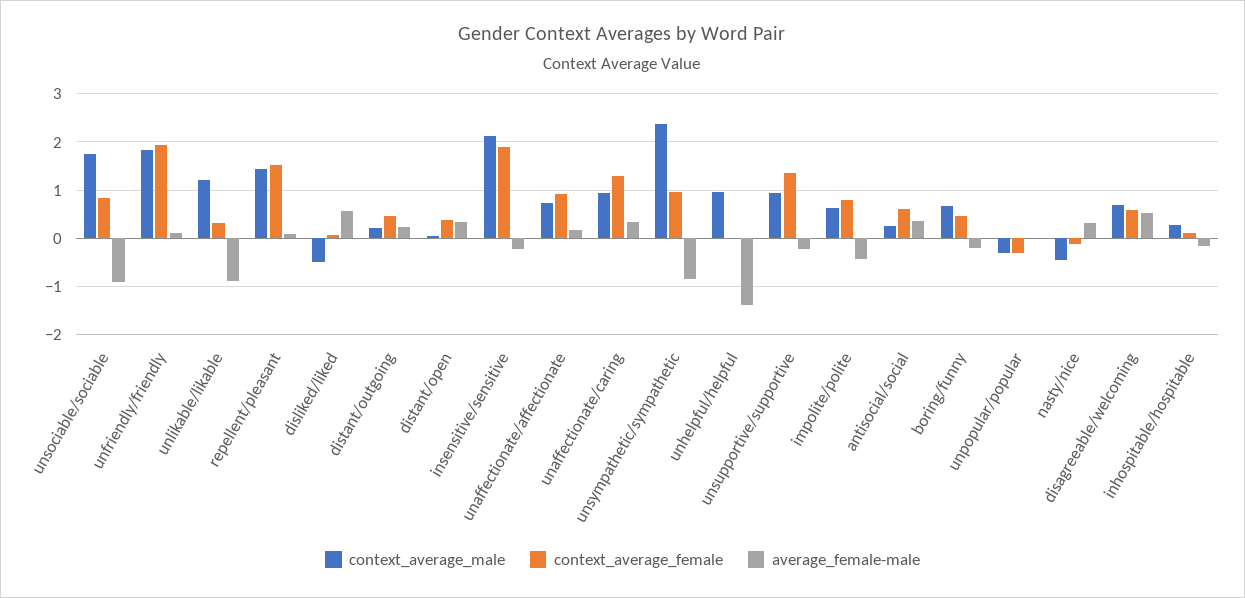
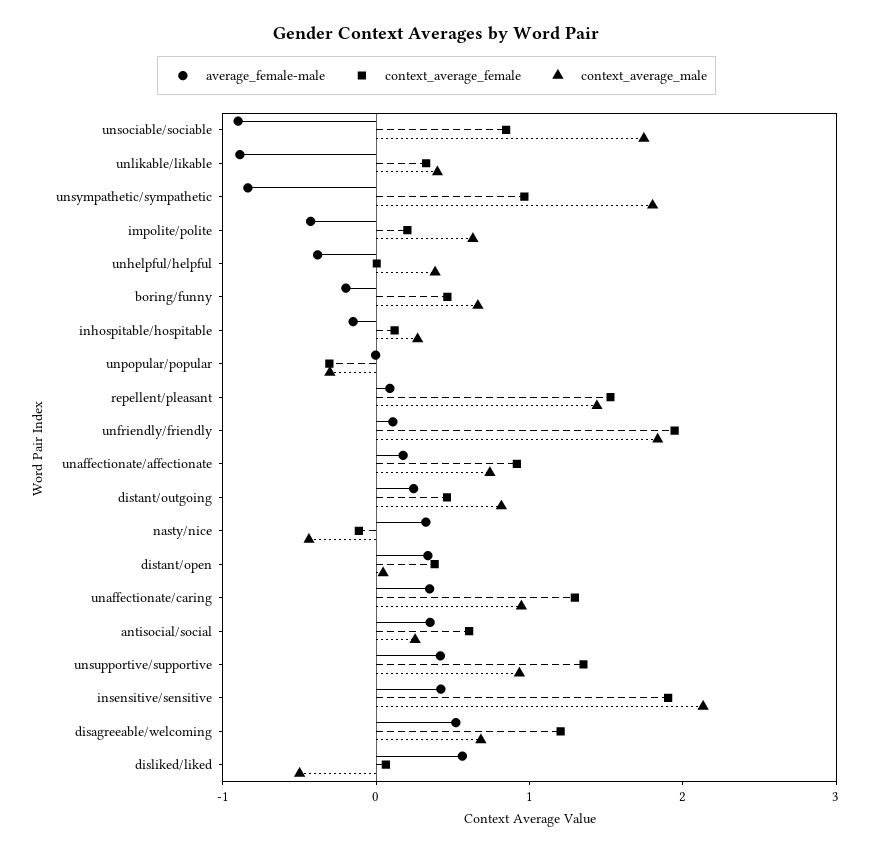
  {
    "context_average_male": {
      "unsociable/sociable": 1.8,
      "unfriendly/friendly": 1.8,
-     "unlikable/likable": 1.2,
+     "unlikable/likable": 0.4,
      "repellent/pleasant": 1.4,
      "disliked/liked": -0.4,
-     "distant/outgoing": 0.2,
+     "distant/outgoing": 0.8,
      "distant/open": 0,
      "insensitive/sensitive": 2.2,
      "unaffectionate/affectionate": 0.8,
      "unaffectionate/caring": 1,
-     "unsympathetic/sympathetic": 2.4,
+     "unsympathetic/sympathetic": 1.8,
-     "unhelpful/helpful": 1,
+     "unhelpful/helpful": 0.4,
      "unsupportive/supportive": 1,
      "impolite/polite": 0.6,
      "antisocial/social": 0.2,
      "boring/funny": 0.6,
      "unpopular/popular": -0.4,
      "nasty/nice": -0.4,
      "disagreeable/welcoming": 0.6,
      "inhospitable/hospitable": 0.2
    },
    "context_average_female": {
      "unsociable/sociable": 0.8,
      "unfriendly/friendly": 2,
      "unlikable/likable": 0.4,
      "repellent/pleasant": 1.6,
      "disliked/liked": 0,
      "distant/outgoing": 0.4,
      "distant/open": 0.4,
      "insensitive/sensitive": 2,
      "unaffectionate/affectionate": 1,
      "unaffectionate/caring": 1.2,
      "unsympathetic/sympathetic": 1,
      "unhelpful/helpful": 0,
      "unsupportive/supportive": 1.4,
-     "impolite/polite": 0.8,
+     "impolite/polite": 0.2,
      "antisocial/social": 0.6,
      "boring/funny": 0.4,
      "unpopular/popular": -0.4,
      "nasty/nice": -0.2,
-     "disagreeable/welcoming": 0.6,
+     "disagreeable/welcoming": 1.2,
      "inhospitable/hospitable": 0.2
    },
    "average_female-male": {
      "unsociable/sociable": -0.8,
      "unfriendly/friendly": 0.2,
      "unlikable/likable": -0.8,
      "repellent/pleasant": 0,
      "disliked/liked": 0.6,
      "distant/outgoing": 0.2,
      "distant/open": 0.4,
-     "insensitive/sensitive": -0.2,
+     "insensitive/sensitive": 0.4,
      "unaffectionate/affectionate": 0.2,
      "unaffectionate/caring": 0.4,
      "unsympathetic/sympathetic": -0.8,
-     "unhelpful/helpful": -1.4,
+     "unhelpful/helpful": -0.4,
-     "unsupportive/supportive": -0.2,
+     "unsupportive/supportive": 0.4,
      "impolite/polite": -0.4,
      "antisocial/social": 0.4,
      "boring/funny": -0.2,
      "unpopular/popular": 0,
      "nasty/nice": 0.4,
      "disagreeable/welcoming": 0.6,
      "inhospitable/hospitable": -0.2
    }
  }

